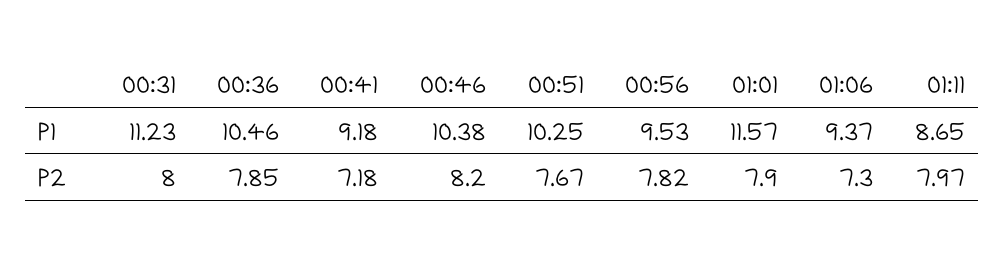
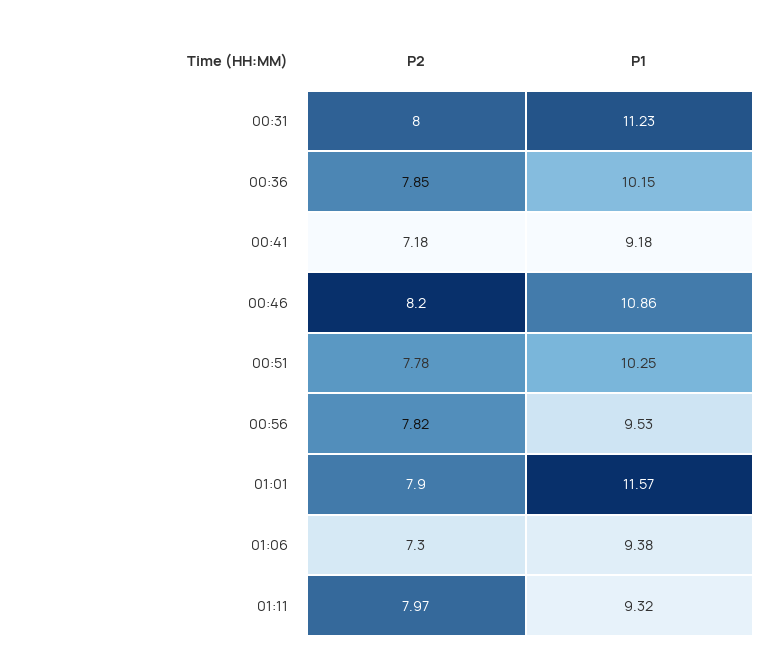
  {
    "00:31": {
      "P1": 11.23,
      "P2": 8
    },
    "00:36": {
-     "P1": 10.46,
+     "P1": 10.15,
      "P2": 7.85
    },
    "00:41": {
      "P1": 9.18,
      "P2": 7.18
    },
    "00:46": {
-     "P1": 10.38,
+     "P1": 10.86,
      "P2": 8.2
    },
    "00:51": {
      "P1": 10.25,
-     "P2": 7.67
+     "P2": 7.78
    },
    "00:56": {
      "P1": 9.53,
      "P2": 7.82
    },
    "01:01": {
      "P1": 11.57,
      "P2": 7.9
    },
    "01:06": {
-     "P1": 9.37,
+     "P1": 9.38,
      "P2": 7.3
    },
    "01:11": {
-     "P1": 8.65,
+     "P1": 9.32,
      "P2": 7.97
    }
  }

